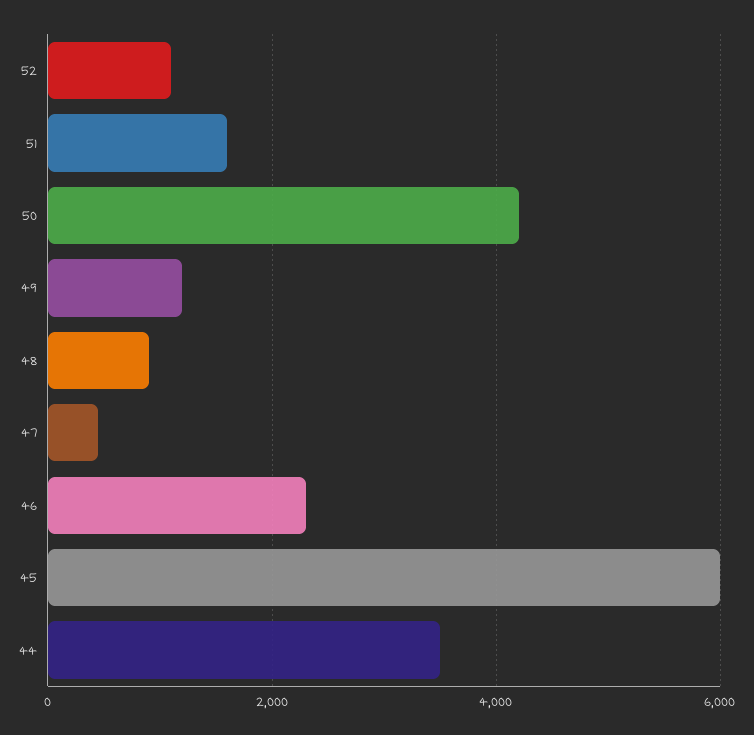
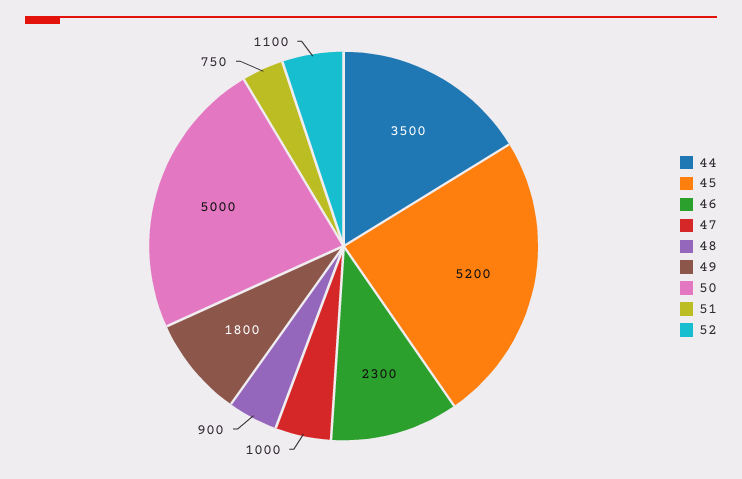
  {
    "52": 1100,
-   "51": 1600,
+   "51": 750,
-   "50": 4200,
+   "50": 5000,
-   "49": 1200,
+   "49": 1800,
    "48": 900,
-   "47": 400,
+   "47": 1000,
    "46": 2300,
-   "45": 6000,
+   "45": 5200,
    "44": 3500
  }

